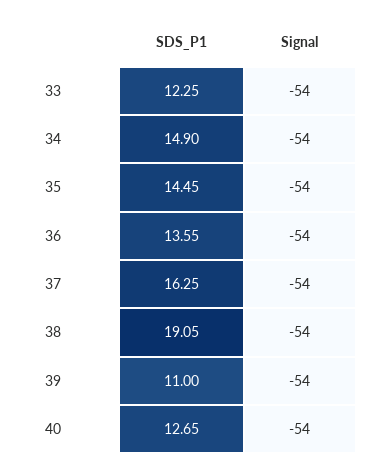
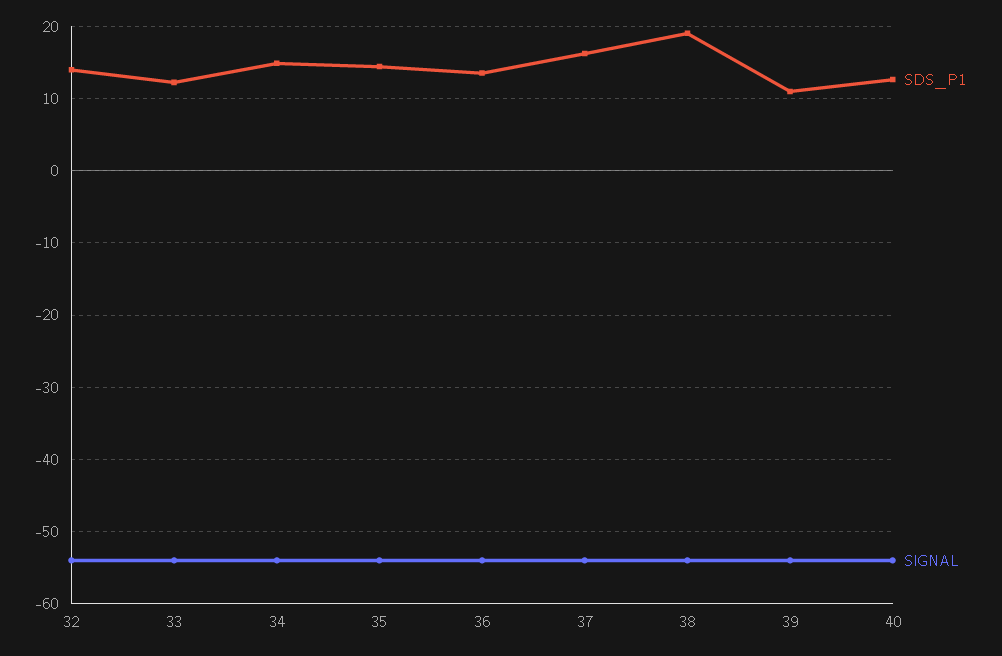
  {
    "SDS_P1": {
      "33": 12.25,
      "34": 14.9,
      "35": 14.45,
      "36": 13.55,
      "37": 16.25,
      "38": 19.05,
      "39": 11,
-     "40": 12.65
+     "40": 12.65,
+     "32": 14
    },
    "Signal": {
      "33": -54,
      "34": -54,
      "35": -54,
      "36": -54,
      "37": -54,
      "38": -54,
      "39": -54,
-     "40": -54
+     "40": -54,
+     "32": -54
    }
  }

